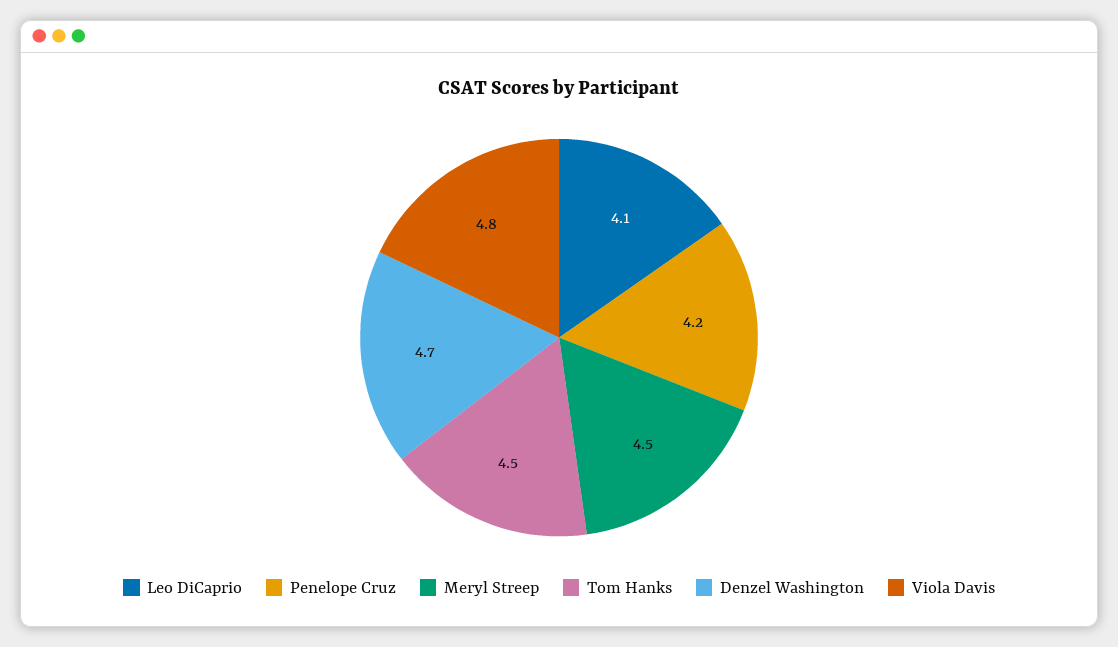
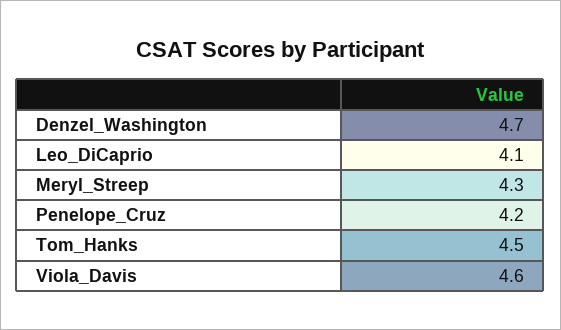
  {
    "Leo DiCaprio": 4.1,
    "Penelope Cruz": 4.2,
-   "Meryl Streep": 4.5,
+   "Meryl Streep": 4.3,
    "Tom Hanks": 4.5,
    "Denzel Washington": 4.7,
-   "Viola Davis": 4.8
+   "Viola Davis": 4.6
  }

